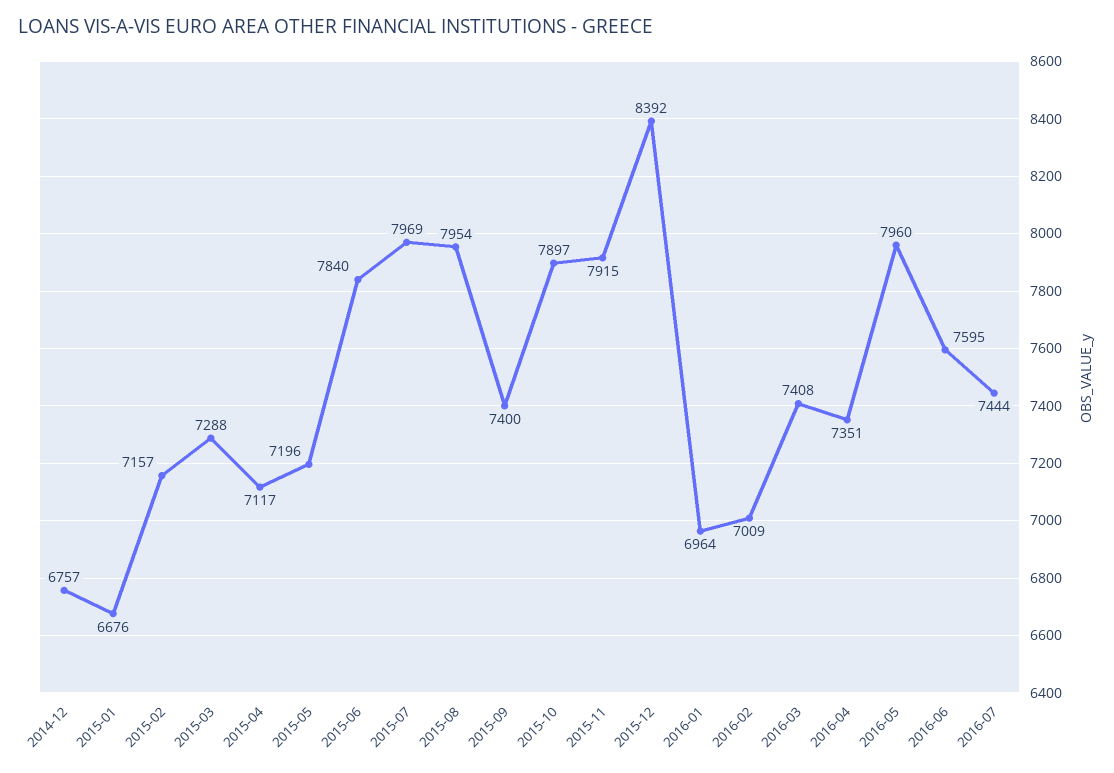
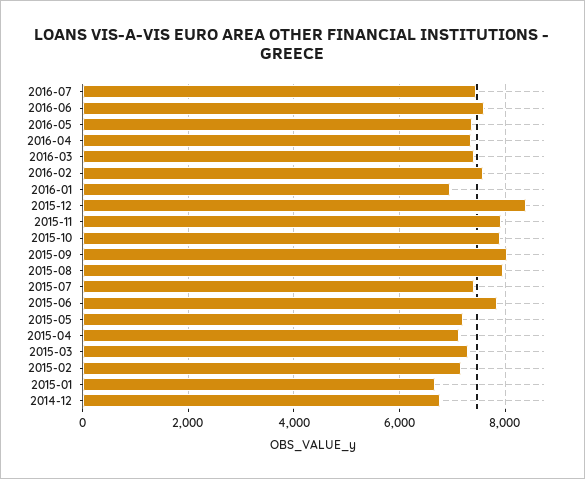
  {
    "2014-12": 6757,
    "2015-01": 6676,
    "2015-02": 7157,
    "2015-03": 7288,
    "2015-04": 7117,
    "2015-05": 7196,
    "2015-06": 7840,
-   "2015-07": 7969,
+   "2015-07": 7400,
    "2015-08": 7954,
-   "2015-09": 7400,
+   "2015-09": 8000,
    "2015-10": 7897,
    "2015-11": 7915,
    "2015-12": 8392,
    "2016-01": 6964,
-   "2016-02": 7009,
+   "2016-02": 7600,
    "2016-03": 7408,
    "2016-04": 7351,
-   "2016-05": 7960,
+   "2016-05": 7400,
    "2016-06": 7595,
    "2016-07": 7444
  }

